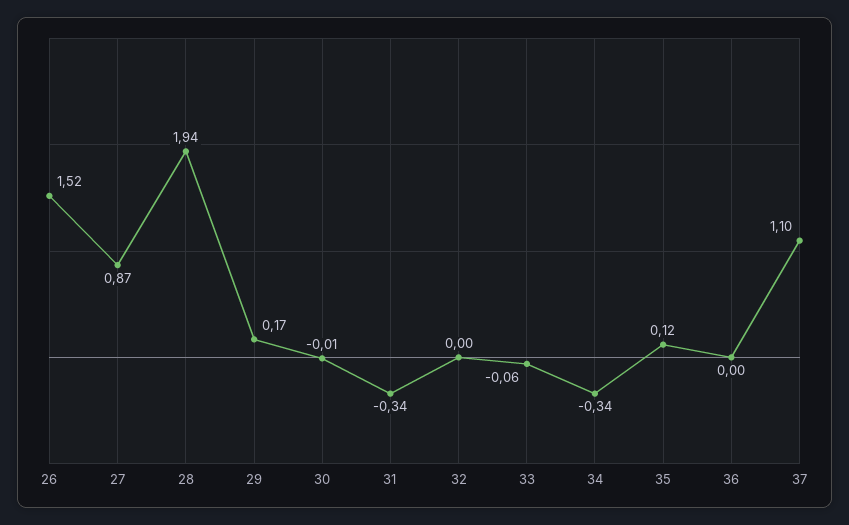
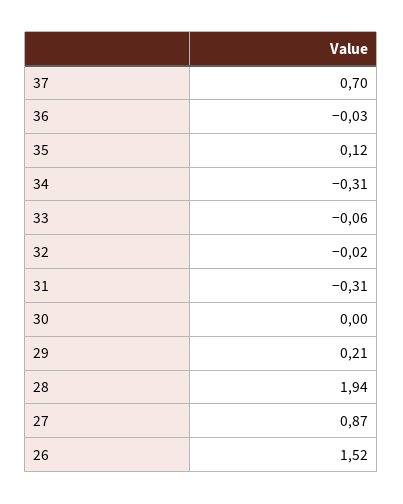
  {
    "26": 1.52,
    "27": 0.87,
    "28": 1.94,
-   "29": 0.17,
+   "29": 0.21,
-   "30": -0.01,
+   "30": 0,
-   "31": -0.34,
+   "31": -0.31,
-   "32": 0,
+   "32": -0.02,
    "33": -0.06,
-   "34": -0.34,
+   "34": -0.31,
    "35": 0.12,
-   "36": 0,
+   "36": -0.03,
-   "37": 1.1
+   "37": 0.7
  }

